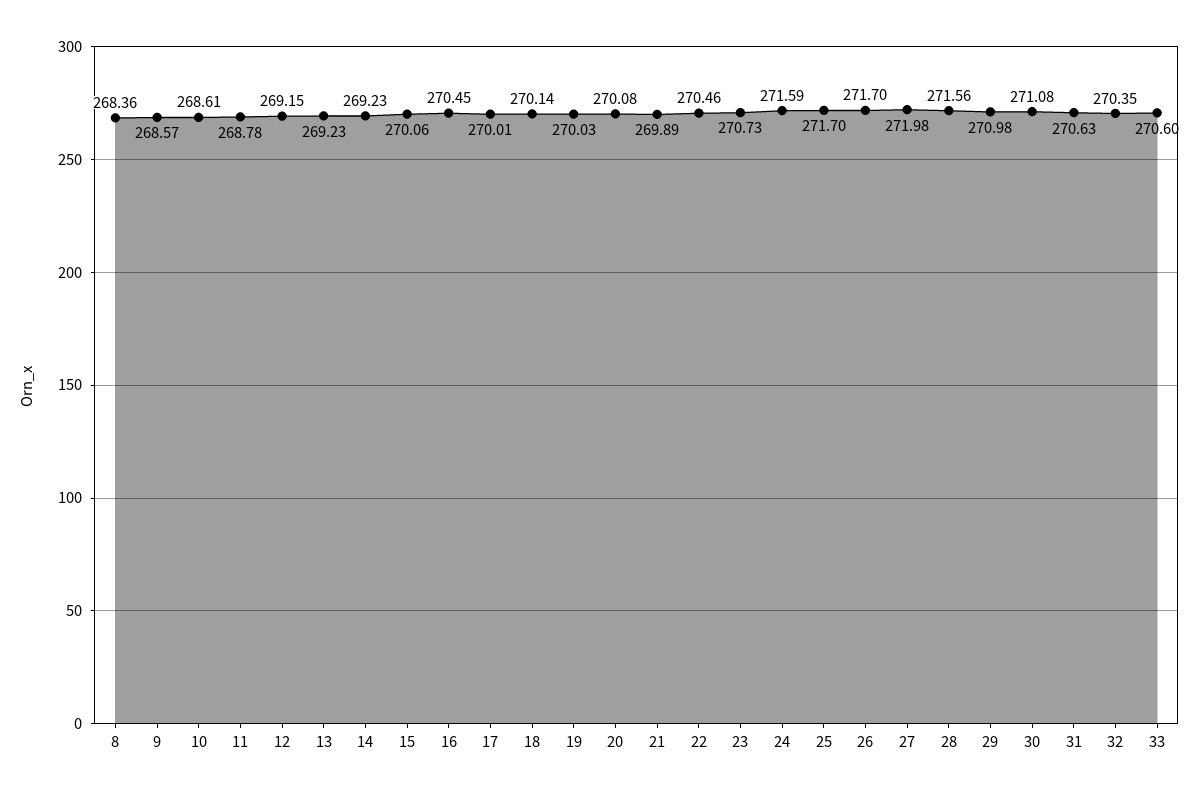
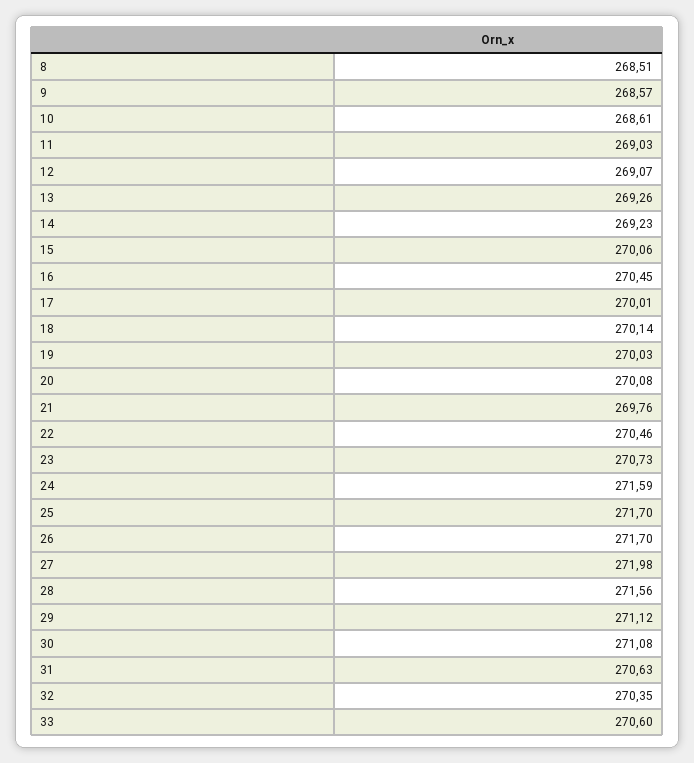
  {
-   "8": 268.36,
+   "8": 268.51,
    "9": 268.57,
    "10": 268.61,
-   "11": 268.78,
+   "11": 269.03,
-   "12": 269.15,
+   "12": 269.07,
-   "13": 269.23,
+   "13": 269.26,
    "14": 269.23,
    "15": 270.06,
    "16": 270.45,
    "17": 270.01,
    "18": 270.14,
    "19": 270.03,
    "20": 270.08,
-   "21": 269.89,
+   "21": 269.76,
    "22": 270.46,
    "23": 270.73,
    "24": 271.59,
    "25": 271.7,
    "26": 271.7,
    "27": 271.98,
    "28": 271.56,
-   "29": 270.98,
+   "29": 271.12,
    "30": 271.08,
    "31": 270.63,
    "32": 270.35,
    "33": 270.6
  }

